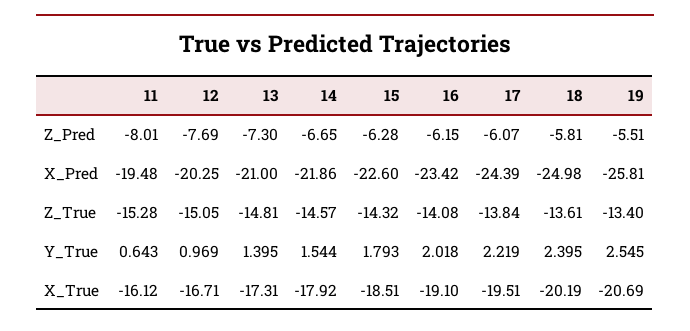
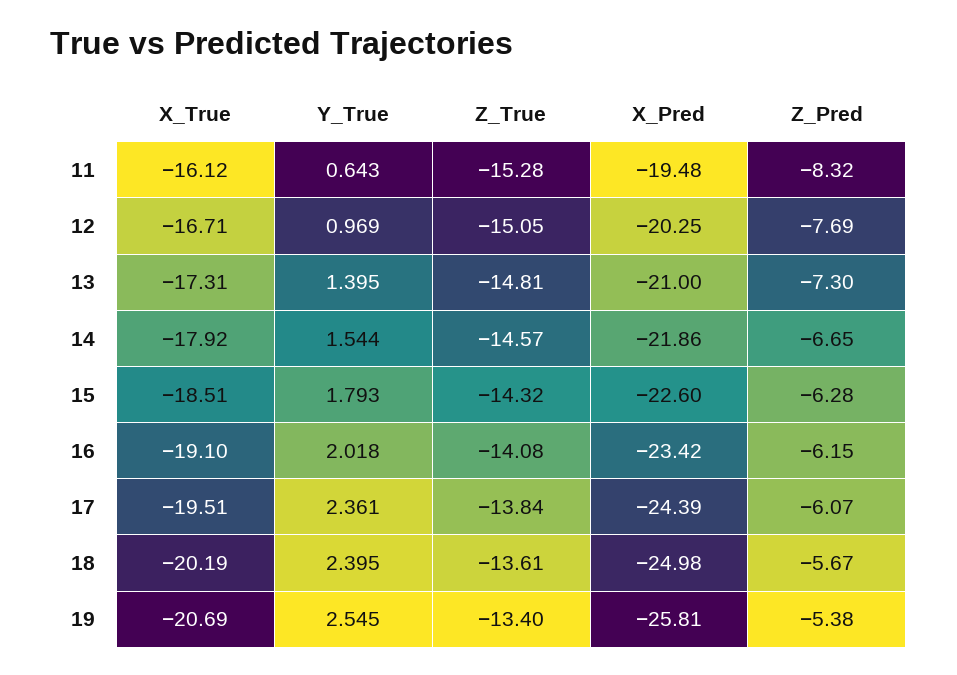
  {
    "11": {
-     "Z_Pred": -8.01,
+     "Z_Pred": -8.32,
      "X_Pred": -19.48,
      "Z_True": -15.28,
      "Y_True": 0.643,
      "X_True": -16.12
    },
    "12": {
      "Z_Pred": -7.69,
      "X_Pred": -20.25,
      "Z_True": -15.05,
      "Y_True": 0.969,
      "X_True": -16.71
    },
    "13": {
      "Z_Pred": -7.3,
      "X_Pred": -21,
      "Z_True": -14.81,
      "Y_True": 1.395,
      "X_True": -17.31
    },
    "14": {
      "Z_Pred": -6.65,
      "X_Pred": -21.86,
      "Z_True": -14.57,
      "Y_True": 1.544,
      "X_True": -17.92
    },
    "15": {
      "Z_Pred": -6.28,
      "X_Pred": -22.6,
      "Z_True": -14.32,
      "Y_True": 1.793,
      "X_True": -18.51
    },
    "16": {
      "Z_Pred": -6.15,
      "X_Pred": -23.42,
      "Z_True": -14.08,
      "Y_True": 2.018,
      "X_True": -19.1
    },
    "17": {
      "Z_Pred": -6.07,
      "X_Pred": -24.39,
      "Z_True": -13.84,
-     "Y_True": 2.219,
+     "Y_True": 2.361,
      "X_True": -19.51
    },
    "18": {
-     "Z_Pred": -5.81,
+     "Z_Pred": -5.67,
      "X_Pred": -24.98,
      "Z_True": -13.61,
      "Y_True": 2.395,
      "X_True": -20.19
    },
    "19": {
-     "Z_Pred": -5.51,
+     "Z_Pred": -5.38,
      "X_Pred": -25.81,
      "Z_True": -13.4,
      "Y_True": 2.545,
      "X_True": -20.69
    }
  }

